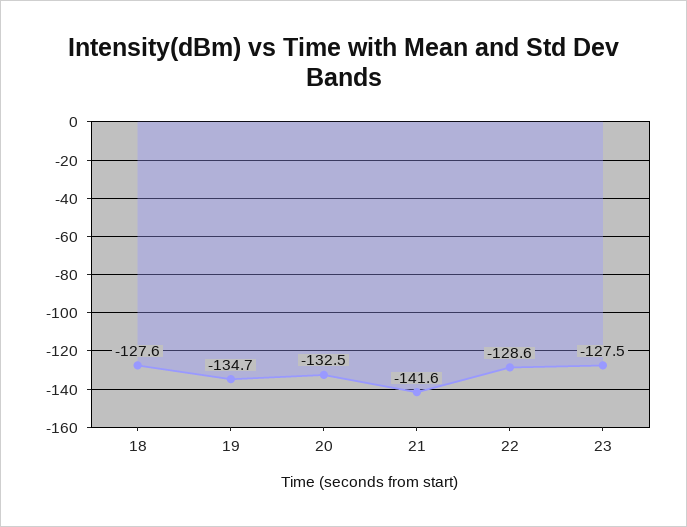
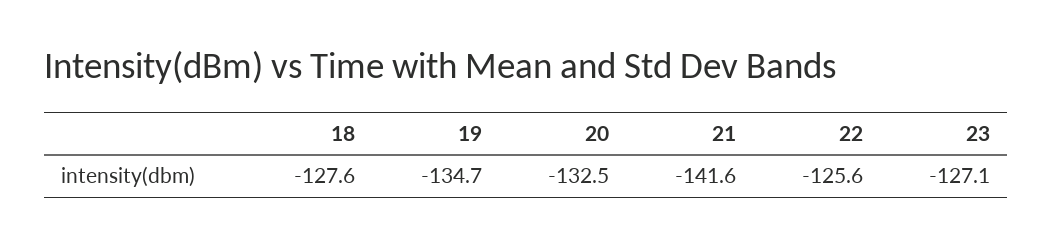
  {
    "18": -127.6,
    "19": -134.7,
    "20": -132.5,
    "21": -141.6,
-   "22": -128.6,
+   "22": -125.6,
-   "23": -127.5
+   "23": -127.1
  }

